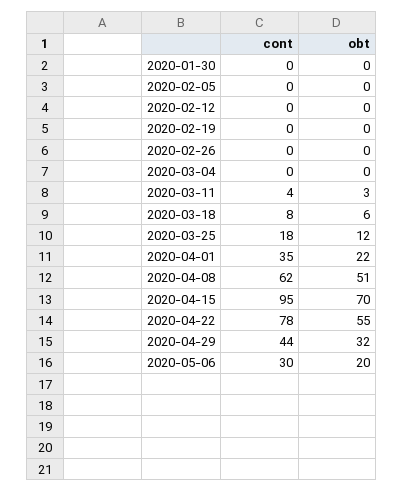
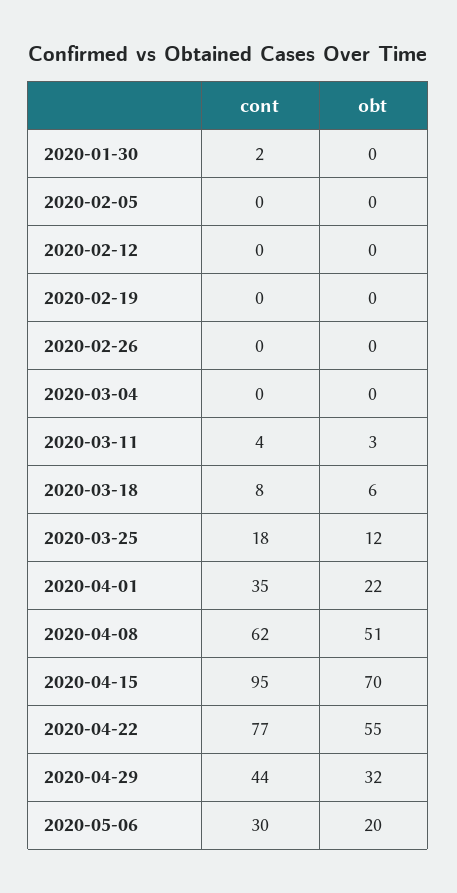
  {
    "cont": {
-     "2020-01-30": 0,
+     "2020-01-30": 2,
      "2020-02-05": 0,
      "2020-02-12": 0,
      "2020-02-19": 0,
      "2020-02-26": 0,
      "2020-03-04": 0,
      "2020-03-11": 4,
      "2020-03-18": 8,
      "2020-03-25": 18,
      "2020-04-01": 35,
      "2020-04-08": 62,
      "2020-04-15": 95,
-     "2020-04-22": 78,
+     "2020-04-22": 77,
      "2020-04-29": 44,
      "2020-05-06": 30
    },
    "obt": {
      "2020-01-30": 0,
      "2020-02-05": 0,
      "2020-02-12": 0,
      "2020-02-19": 0,
      "2020-02-26": 0,
      "2020-03-04": 0,
      "2020-03-11": 3,
      "2020-03-18": 6,
      "2020-03-25": 12,
      "2020-04-01": 22,
      "2020-04-08": 51,
      "2020-04-15": 70,
      "2020-04-22": 55,
      "2020-04-29": 32,
      "2020-05-06": 20
    }
  }

